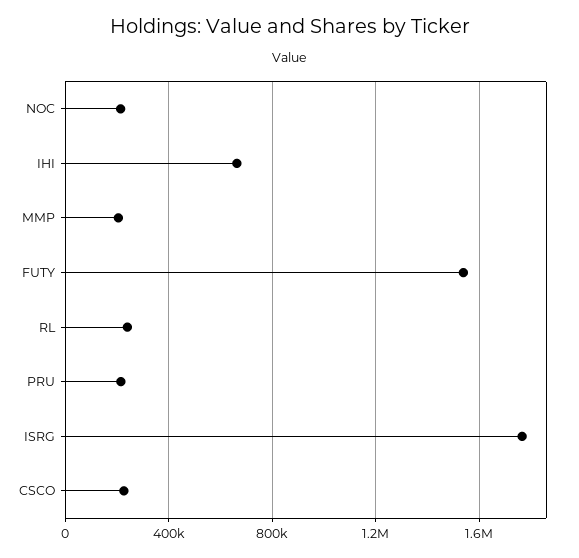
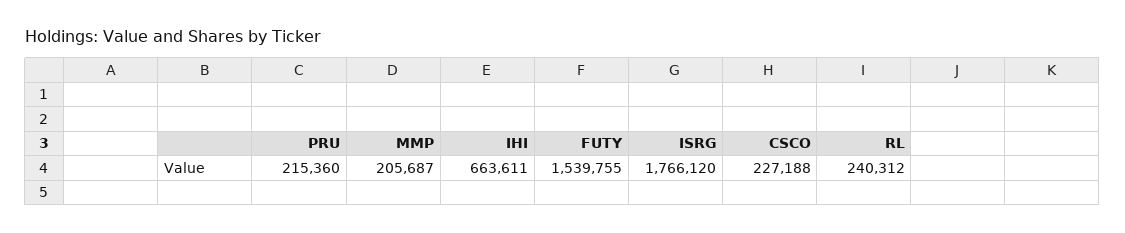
  {
-   "NOC": 200000,
    "IHI": 663611,
    "MMP": 205687,
    "FUTY": 1539755,
    "RL": 240312,
    "PRU": 215360,
    "ISRG": 1766120,
    "CSCO": 227188
  }

